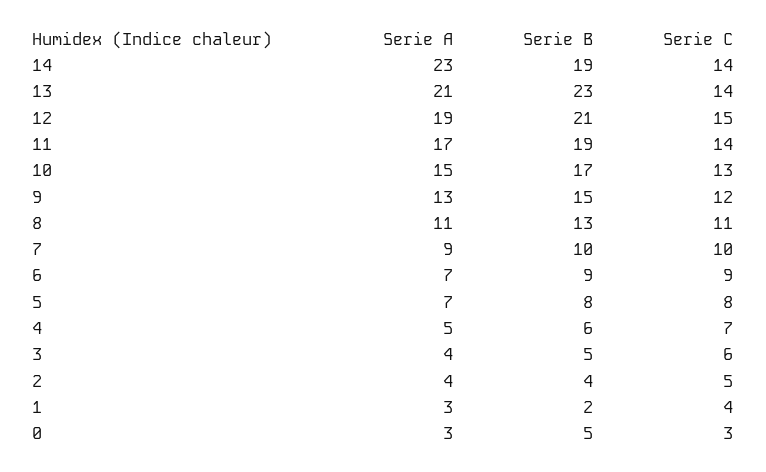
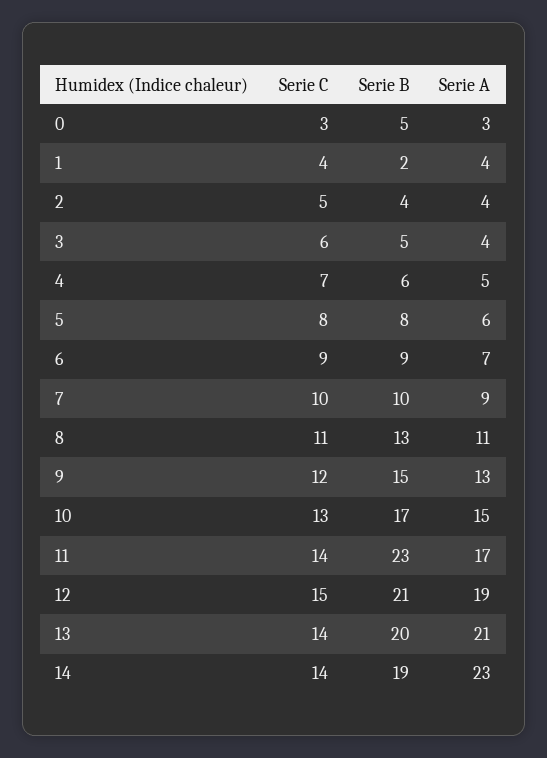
  {
    "Serie A": {
      "14": 23,
      "13": 21,
      "12": 19,
      "11": 17,
      "10": 15,
      "9": 13,
      "8": 11,
      "7": 9,
      "6": 7,
-     "5": 7,
+     "5": 6,
      "4": 5,
      "3": 4,
      "2": 4,
-     "1": 3,
+     "1": 4,
      "0": 3
    },
    "Serie B": {
      "14": 19,
-     "13": 23,
+     "13": 20,
      "12": 21,
-     "11": 19,
+     "11": 23,
      "10": 17,
      "9": 15,
      "8": 13,
      "7": 10,
      "6": 9,
      "5": 8,
      "4": 6,
      "3": 5,
      "2": 4,
      "1": 2,
      "0": 5
    },
    "Serie C": {
      "14": 14,
      "13": 14,
      "12": 15,
      "11": 14,
      "10": 13,
      "9": 12,
      "8": 11,
      "7": 10,
      "6": 9,
      "5": 8,
      "4": 7,
      "3": 6,
      "2": 5,
      "1": 4,
      "0": 3
    }
  }

